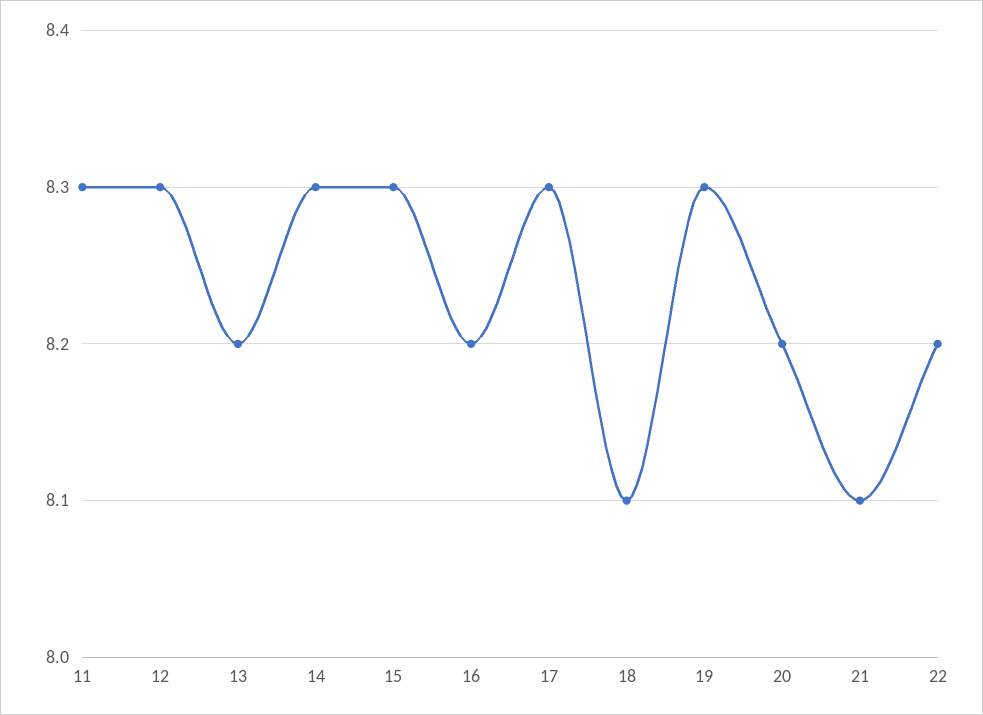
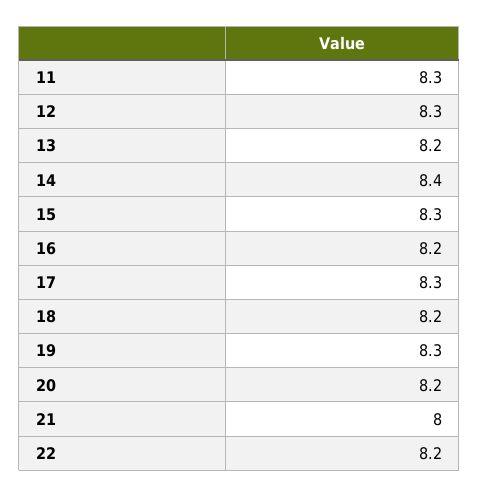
  {
    "11": 8.3,
    "12": 8.3,
    "13": 8.2,
-   "14": 8.3,
+   "14": 8.4,
    "15": 8.3,
    "16": 8.2,
    "17": 8.3,
-   "18": 8.1,
+   "18": 8.2,
    "19": 8.3,
    "20": 8.2,
-   "21": 8.1,
+   "21": 8,
    "22": 8.2
  }

